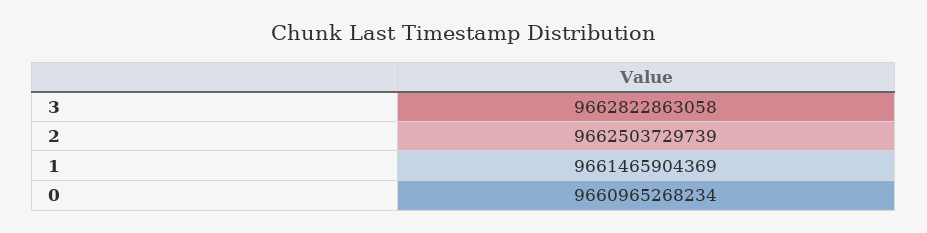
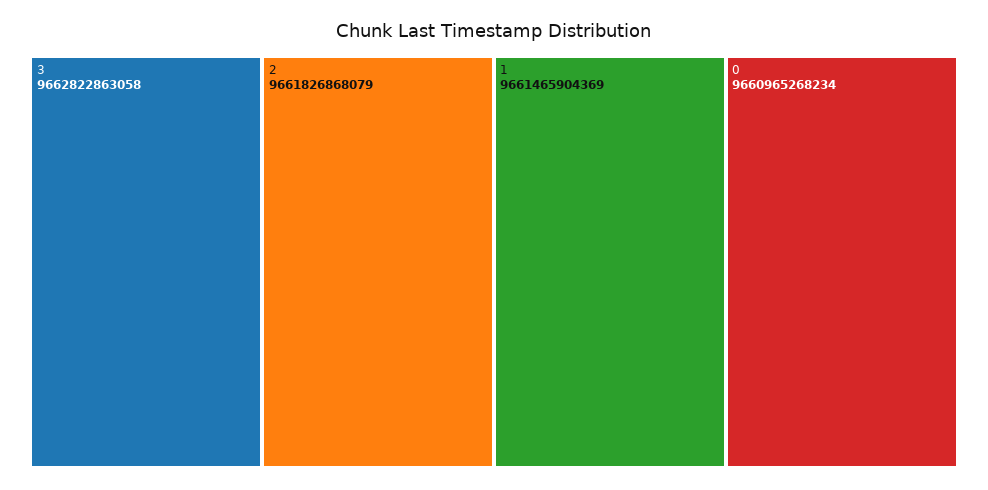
  {
    "3": 9662822863058,
-   "2": 9662503729739,
+   "2": 9661826868079,
    "1": 9661465904369,
    "0": 9660965268234
  }

